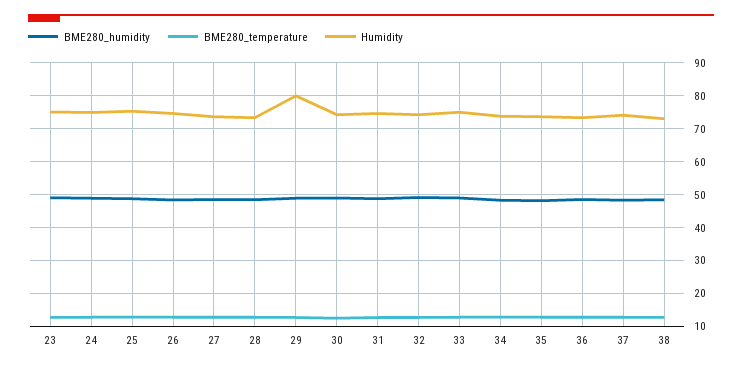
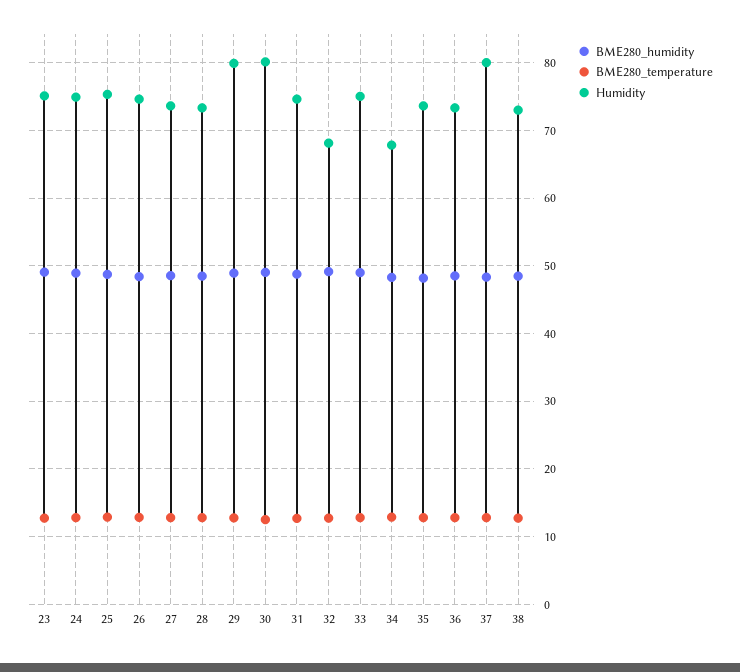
  {
    "BME280_humidity": {
      "23": 49,
      "24": 49,
      "25": 49,
      "26": 48,
      "27": 49,
      "28": 48,
      "29": 49,
      "30": 49,
      "31": 49,
      "32": 49,
      "33": 49,
      "34": 48,
      "35": 48,
      "36": 49,
      "37": 48,
      "38": 48
    },
    "BME280_temperature": {
      "23": 13,
      "24": 13,
      "25": 13,
      "26": 13,
      "27": 13,
      "28": 13,
      "29": 13,
      "30": 13,
      "31": 13,
      "32": 13,
      "33": 13,
      "34": 13,
      "35": 13,
      "36": 13,
      "37": 13,
      "38": 13
    },
    "Humidity": {
      "23": 75,
      "24": 75,
      "25": 75,
      "26": 75,
      "27": 74,
      "28": 73,
      "29": 80,
-     "30": 74,
+     "30": 80,
      "31": 75,
-     "32": 74,
+     "32": 68,
      "33": 75,
-     "34": 74,
+     "34": 68,
      "35": 74,
      "36": 73,
-     "37": 74,
+     "37": 80,
      "38": 73
    }
  }

